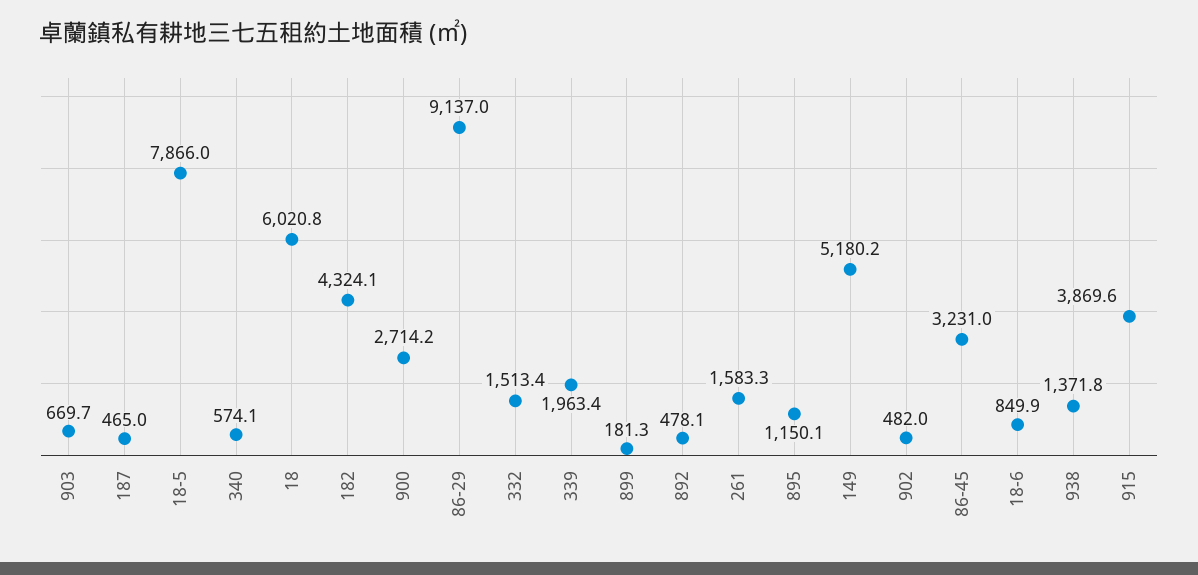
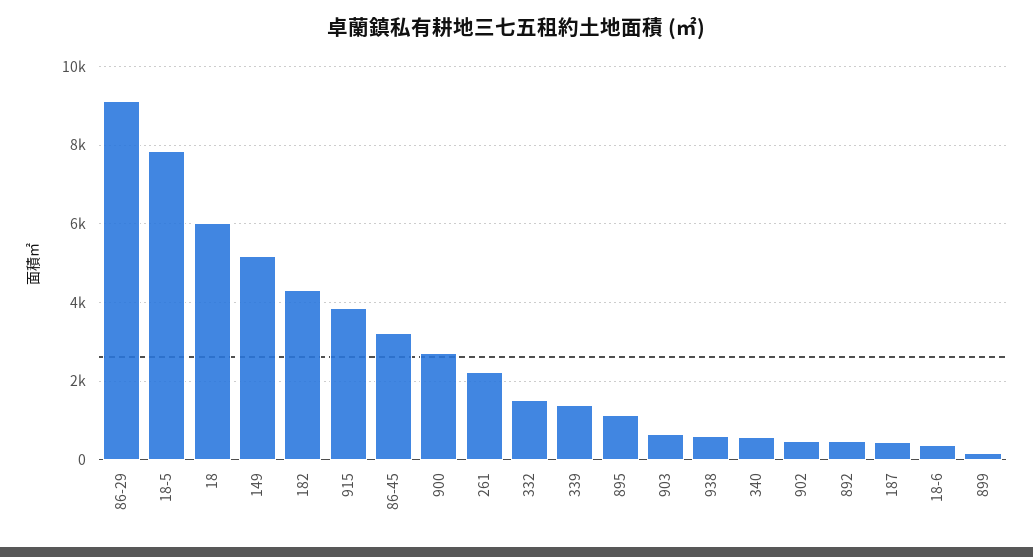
  {
    "903": 669.7,
    "187": 465,
    "18-5": 7866,
    "340": 574.1,
    "18": 6020.8,
    "182": 4324.1,
    "900": 2714.2,
    "86-29": 9137,
    "332": 1513.4,
-   "339": 1963.4,
+   "339": 1400,
    "899": 181.3,
    "892": 478.1,
-   "261": 1583.3,
+   "261": 2200,
    "895": 1150.1,
    "149": 5180.2,
    "902": 482,
    "86-45": 3231,
-   "18-6": 849.9,
+   "18-6": 400,
-   "938": 1371.8,
+   "938": 600,
    "915": 3869.6
  }

